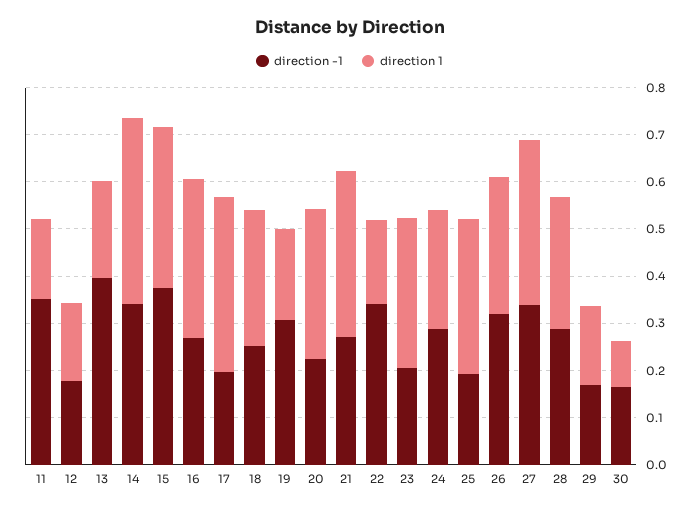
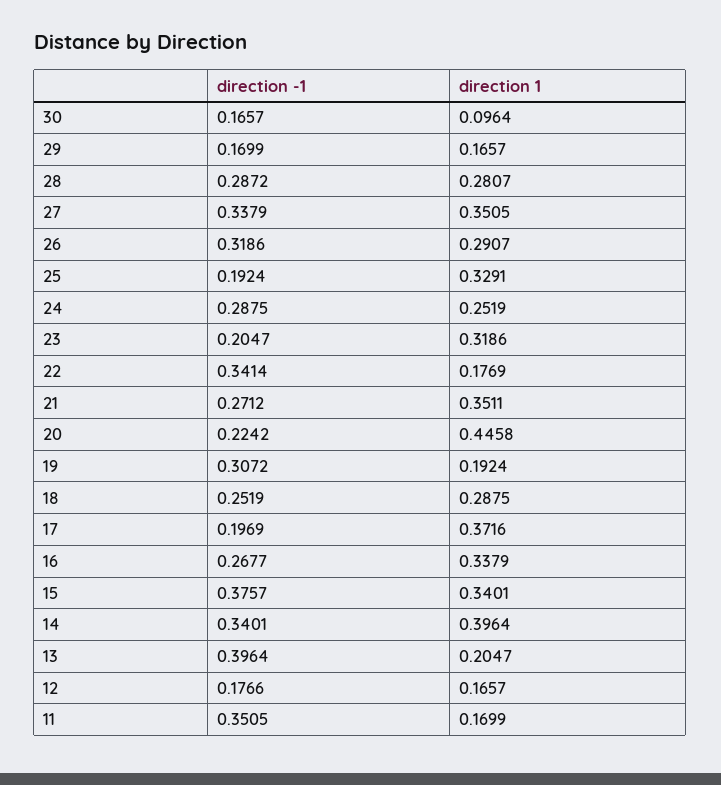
  {
    "direction -1": {
      "11": 0.3505,
      "12": 0.1766,
      "13": 0.3964,
      "14": 0.3401,
      "15": 0.3757,
      "16": 0.2677,
      "17": 0.1969,
      "18": 0.2519,
      "19": 0.3072,
      "20": 0.2242,
      "21": 0.2712,
      "22": 0.3414,
      "23": 0.2047,
      "24": 0.2875,
      "25": 0.1924,
      "26": 0.3186,
      "27": 0.3379,
      "28": 0.2872,
      "29": 0.1699,
      "30": 0.1657
    },
    "direction 1": {
      "11": 0.1699,
      "12": 0.1657,
      "13": 0.2047,
      "14": 0.3964,
      "15": 0.3401,
      "16": 0.3379,
      "17": 0.3716,
      "18": 0.2875,
      "19": 0.1924,
-     "20": 0.32,
+     "20": 0.4458,
      "21": 0.3511,
      "22": 0.1769,
      "23": 0.3186,
      "24": 0.2519,
      "25": 0.3291,
      "26": 0.2907,
      "27": 0.3505,
      "28": 0.2807,
      "29": 0.1657,
      "30": 0.0964
    }
  }

